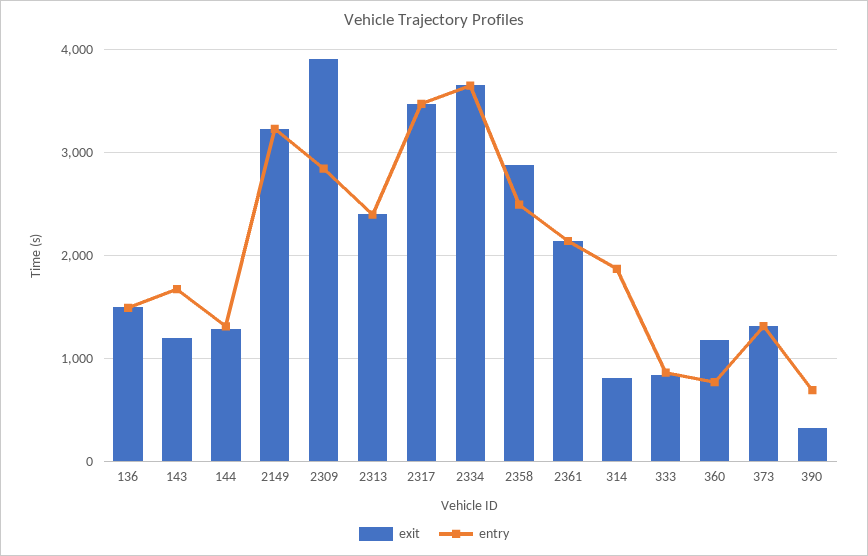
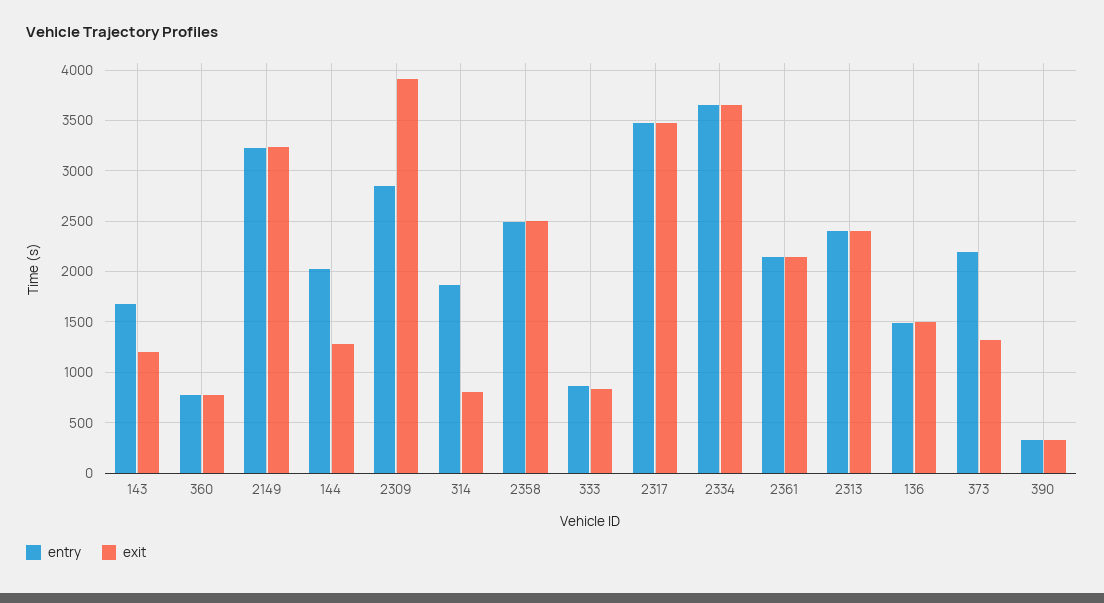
  {
    "exit": {
      "136": 1500,
      "143": 1200,
      "144": 1300,
      "2149": 3200,
      "2309": 3900,
      "2313": 2400,
      "2317": 3500,
      "2334": 3700,
-     "2358": 2900,
+     "2358": 2500,
      "2361": 2100,
      "314": 800,
      "333": 800,
-     "360": 1200,
+     "360": 800,
      "373": 1300,
      "390": 300
    },
    "entry": {
      "136": 1500,
      "143": 1700,
-     "144": 1300,
+     "144": 2000,
      "2149": 3200,
      "2309": 2800,
      "2313": 2400,
      "2317": 3500,
      "2334": 3700,
      "2358": 2500,
      "2361": 2100,
      "314": 1900,
      "333": 900,
      "360": 800,
-     "373": 1300,
+     "373": 2200,
-     "390": 700
+     "390": 300
    }
  }

